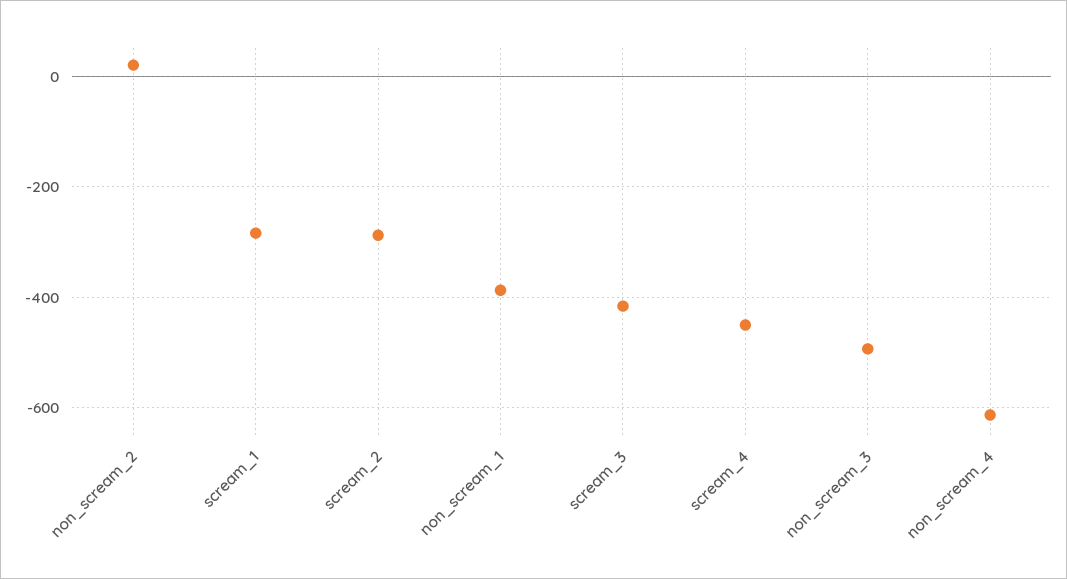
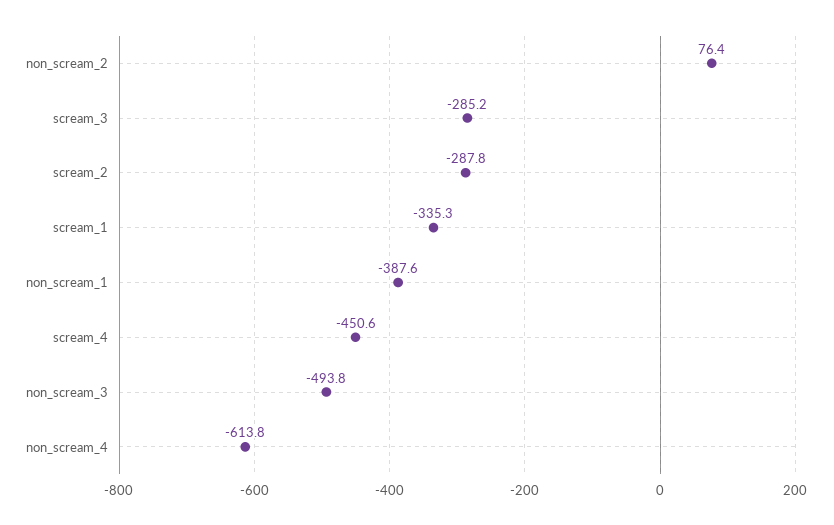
  {
-   "non_scream_2": 20,
+   "non_scream_2": 76.4,
-   "scream_1": -280,
+   "scream_1": -335.3,
    "scream_2": -287.8,
    "non_scream_1": -387.6,
-   "scream_3": -420,
+   "scream_3": -285.2,
    "scream_4": -450.6,
    "non_scream_3": -493.8,
    "non_scream_4": -613.8
  }

